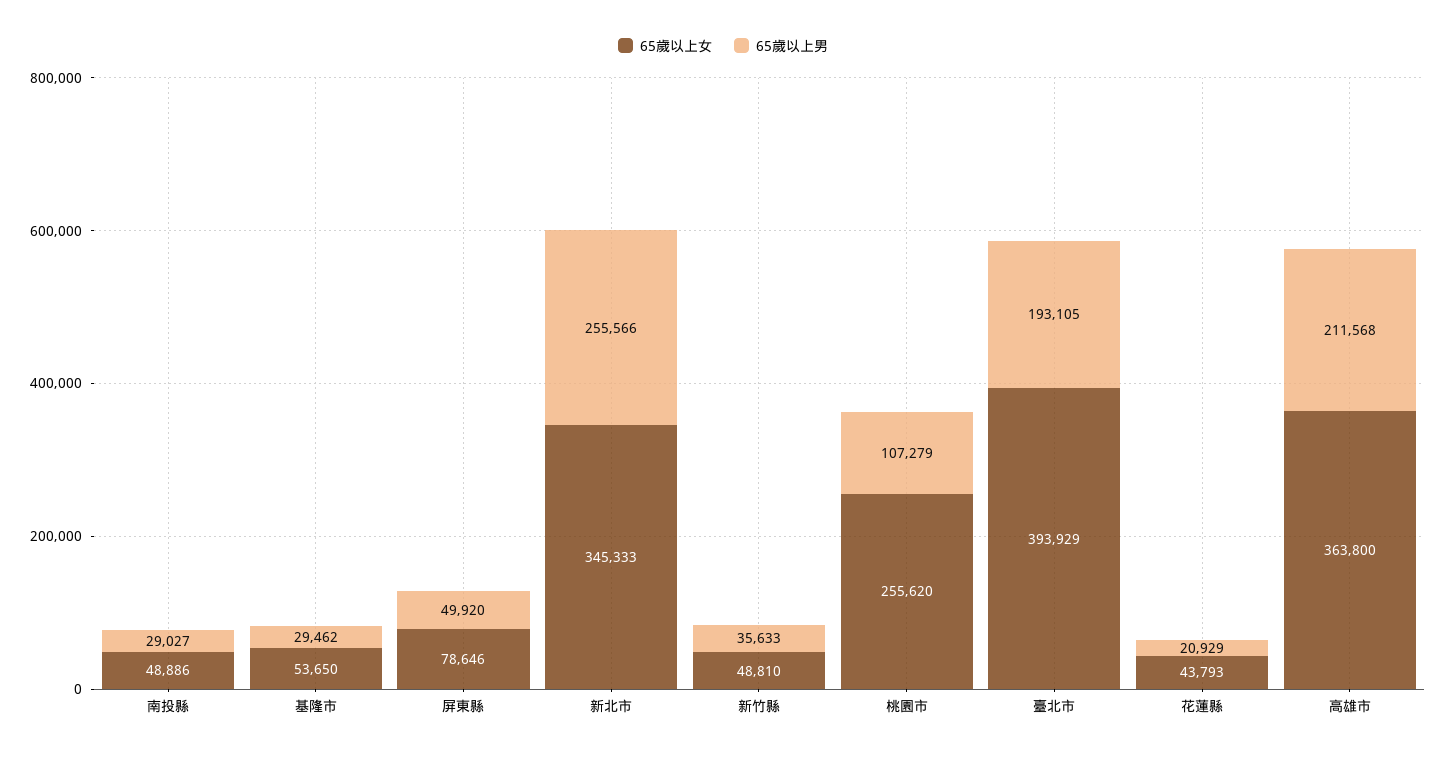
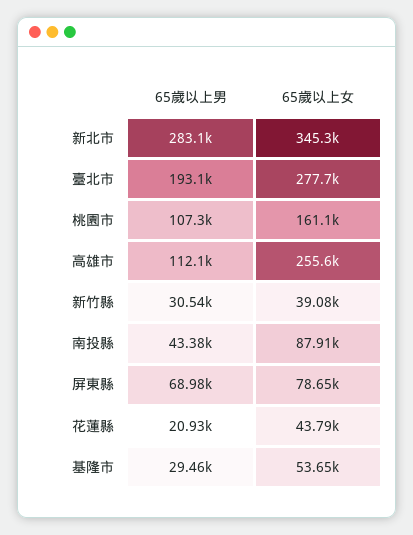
  {
    "65歲以上女": {
-     "南投縣": 48886,
+     "南投縣": 87910,
      "基隆市": 53650,
      "屏東縣": 78646,
      "新北市": 345333,
-     "新竹縣": 48810,
+     "新竹縣": 39080,
-     "桃園市": 255620,
+     "桃園市": 161100,
-     "臺北市": 393929,
+     "臺北市": 277700,
      "花蓮縣": 43793,
-     "高雄市": 363800
+     "高雄市": 255600
    },
    "65歲以上男": {
-     "南投縣": 29027,
+     "南投縣": 43380,
      "基隆市": 29462,
-     "屏東縣": 49920,
+     "屏東縣": 68980,
-     "新北市": 255566,
+     "新北市": 283100,
-     "新竹縣": 35633,
+     "新竹縣": 30540,
      "桃園市": 107279,
      "臺北市": 193105,
      "花蓮縣": 20929,
-     "高雄市": 211568
+     "高雄市": 112100
    }
  }

